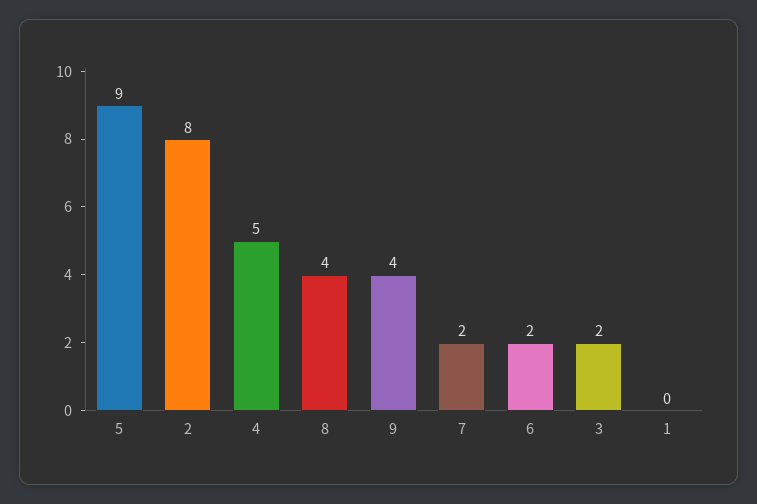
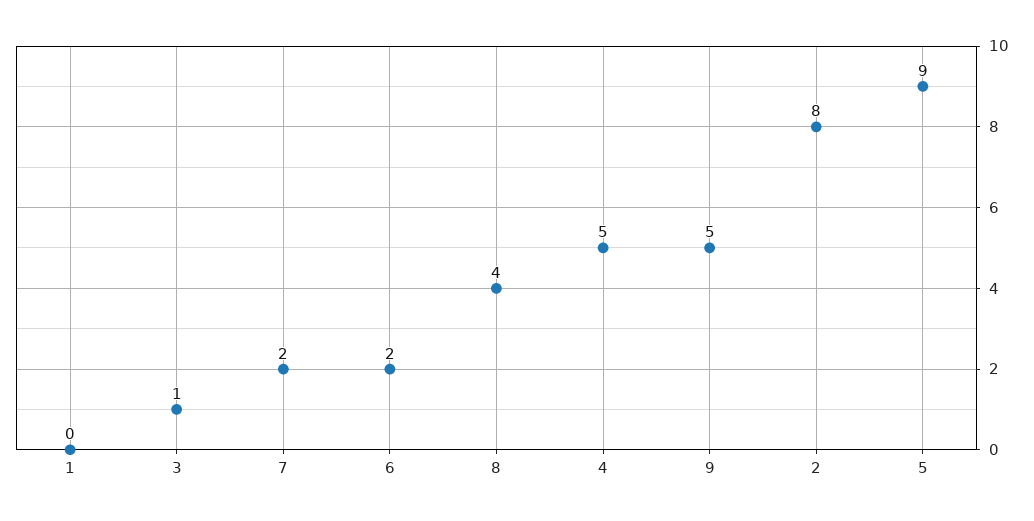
  {
    "5": 9,
    "2": 8,
    "4": 5,
    "8": 4,
-   "9": 4,
+   "9": 5,
    "7": 2,
    "6": 2,
-   "3": 2,
+   "3": 1,
    "1": 0
  }

